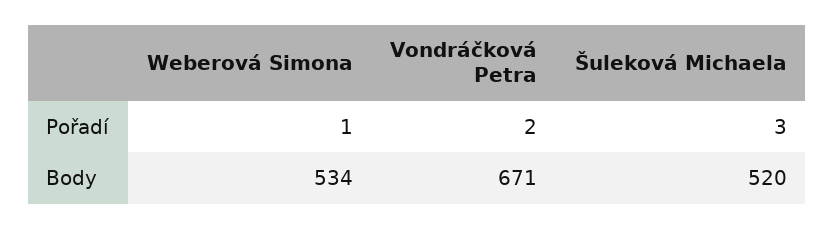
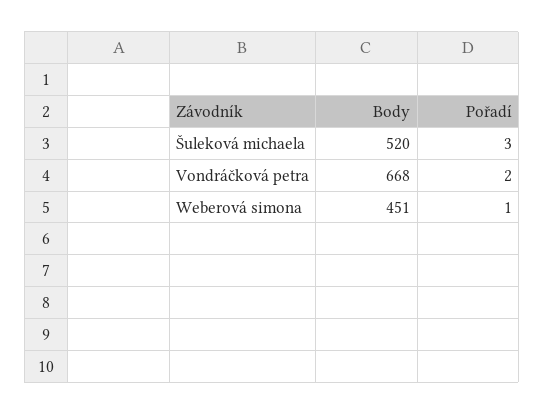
  {
    "Weberová Simona": {
      "Pořadí": 1,
-     "Body": 534
+     "Body": 451
    },
    "Vondráčková Petra": {
      "Pořadí": 2,
-     "Body": 671
+     "Body": 668
    },
    "Šuleková Michaela": {
      "Pořadí": 3,
      "Body": 520
    }
  }

